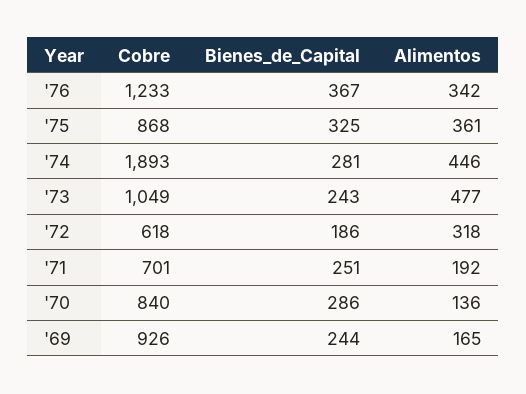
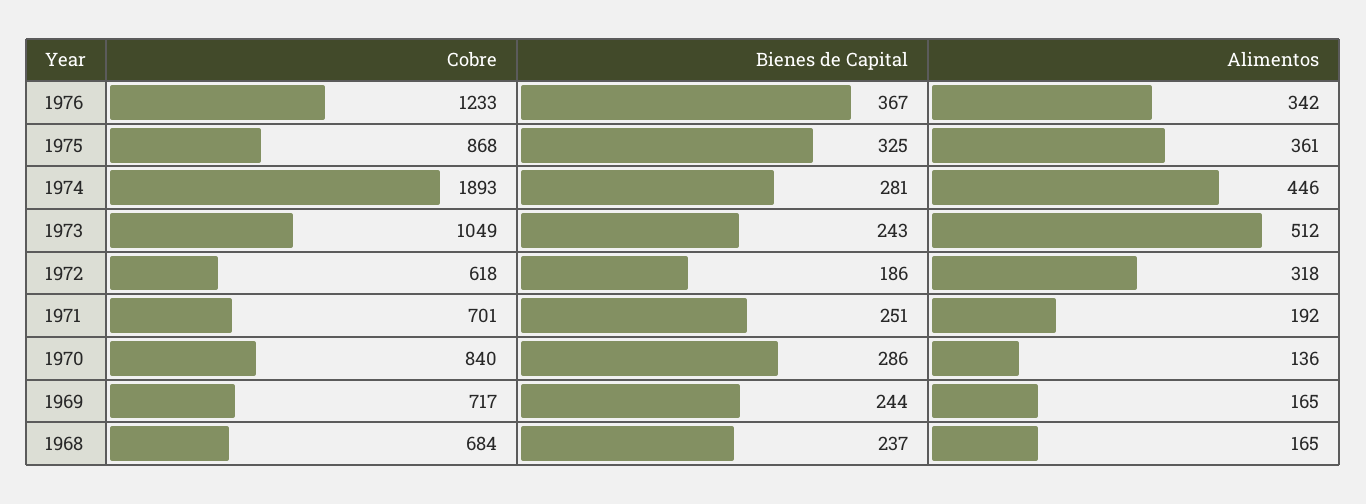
  {
    "Cobre": {
      "'76": 1233,
      "'75": 868,
      "'74": 1893,
      "'73": 1049,
      "'72": 618,
      "'71": 701,
      "'70": 840,
-     "'69": 926
+     "'69": 717,
+     "1968": 684
    },
    "Bienes_de_Capital": {
      "'76": 367,
      "'75": 325,
      "'74": 281,
      "'73": 243,
      "'72": 186,
      "'71": 251,
      "'70": 286,
-     "'69": 244
+     "'69": 244,
+     "1968": 237
    },
    "Alimentos": {
      "'76": 342,
      "'75": 361,
      "'74": 446,
-     "'73": 477,
+     "'73": 512,
      "'72": 318,
      "'71": 192,
      "'70": 136,
-     "'69": 165
+     "'69": 165,
+     "1968": 165
    }
  }

